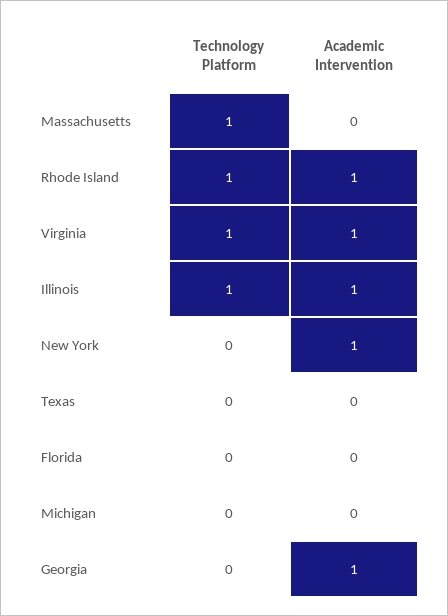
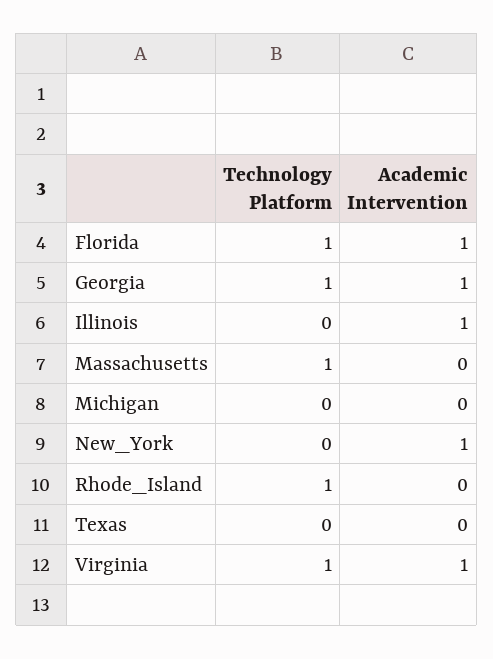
  {
    "Technology Platform": {
      "Massachusetts": 1,
      "Rhode Island": 1,
      "Virginia": 1,
-     "Illinois": 1,
+     "Illinois": 0,
      "New York": 0,
      "Texas": 0,
-     "Florida": 0,
+     "Florida": 1,
      "Michigan": 0,
-     "Georgia": 0
+     "Georgia": 1
    },
    "Academic Intervention": {
      "Massachusetts": 0,
-     "Rhode Island": 1,
+     "Rhode Island": 0,
      "Virginia": 1,
      "Illinois": 1,
      "New York": 1,
      "Texas": 0,
-     "Florida": 0,
+     "Florida": 1,
      "Michigan": 0,
      "Georgia": 1
    }
  }

